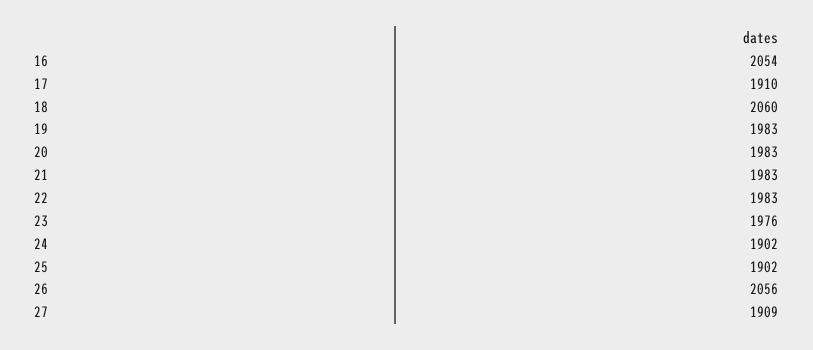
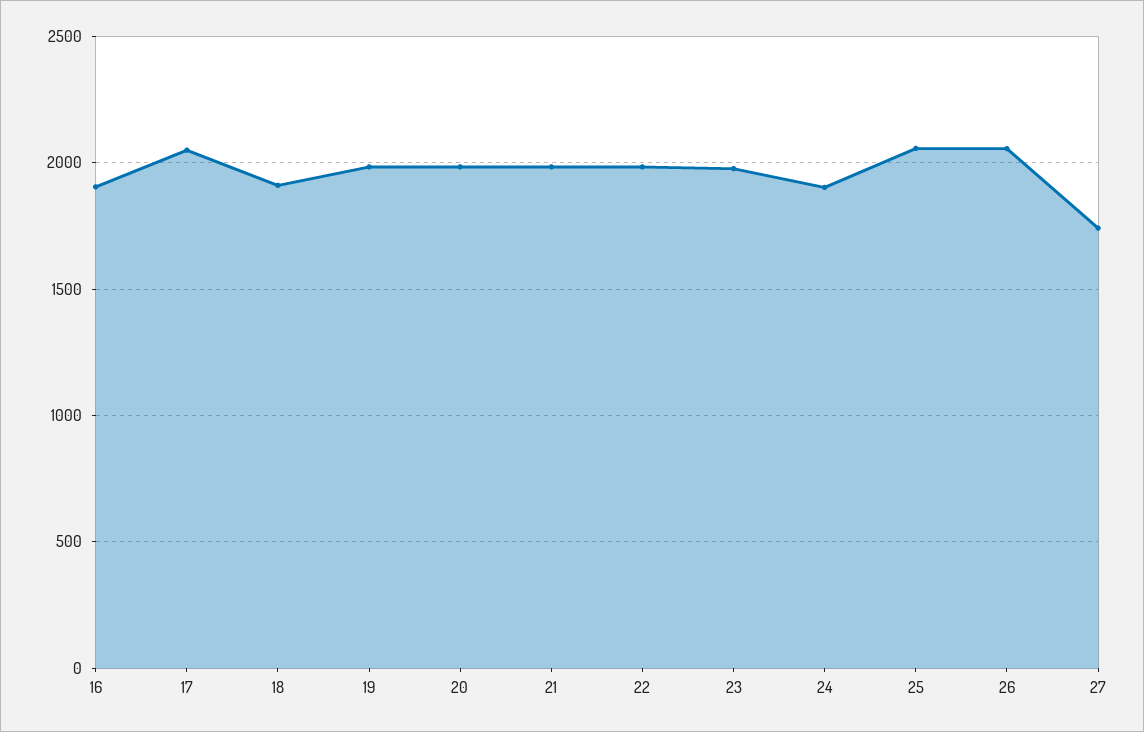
  {
-   "16": 2054,
+   "16": 1900,
-   "17": 1910,
+   "17": 2050,
-   "18": 2060,
+   "18": 1900,
    "19": 1983,
    "20": 1983,
    "21": 1983,
    "22": 1983,
    "23": 1976,
    "24": 1902,
-   "25": 1902,
+   "25": 2050,
    "26": 2056,
-   "27": 1909
+   "27": 1750
  }

